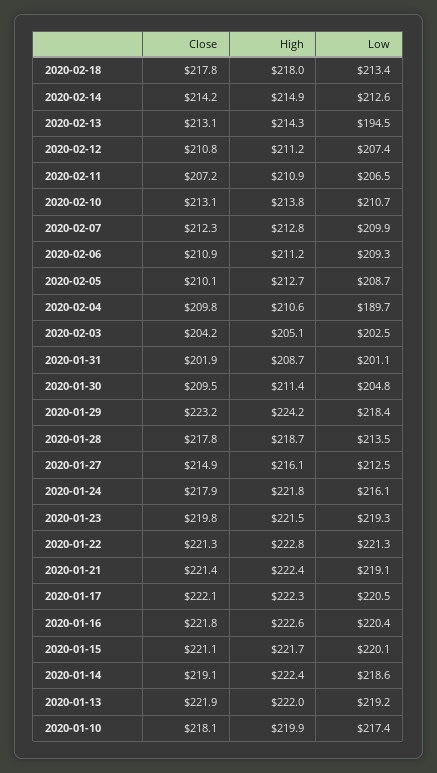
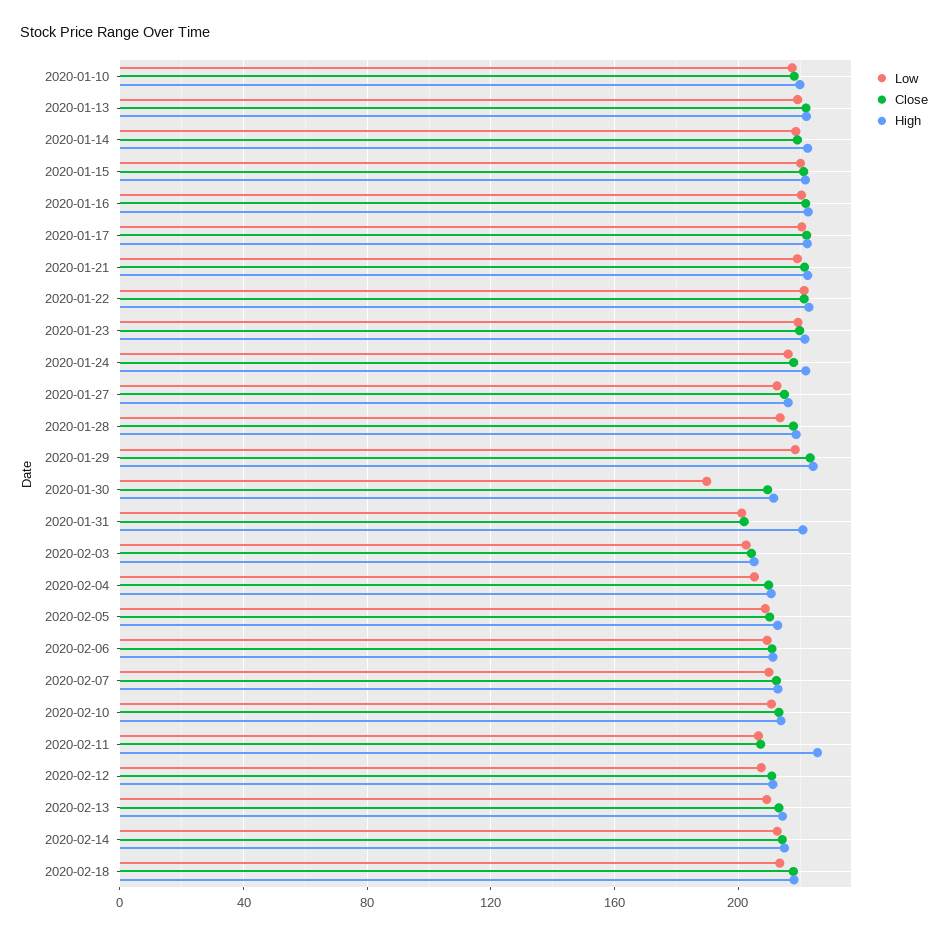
  {
    "Close": {
      "2020-02-18": 217.8,
      "2020-02-14": 214.2,
      "2020-02-13": 213.1,
      "2020-02-12": 210.8,
      "2020-02-11": 207.2,
      "2020-02-10": 213.1,
      "2020-02-07": 212.3,
      "2020-02-06": 210.9,
      "2020-02-05": 210.1,
      "2020-02-04": 209.8,
      "2020-02-03": 204.2,
      "2020-01-31": 201.9,
      "2020-01-30": 209.5,
      "2020-01-29": 223.2,
      "2020-01-28": 217.8,
      "2020-01-27": 214.9,
      "2020-01-24": 217.9,
      "2020-01-23": 219.8,
      "2020-01-22": 221.3,
      "2020-01-21": 221.4,
      "2020-01-17": 222.1,
      "2020-01-16": 221.8,
      "2020-01-15": 221.1,
      "2020-01-14": 219.1,
      "2020-01-13": 221.9,
      "2020-01-10": 218.1
    },
    "High": {
      "2020-02-18": 218,
      "2020-02-14": 214.9,
      "2020-02-13": 214.3,
      "2020-02-12": 211.2,
-     "2020-02-11": 210.9,
+     "2020-02-11": 225,
      "2020-02-10": 213.8,
      "2020-02-07": 212.8,
      "2020-02-06": 211.2,
      "2020-02-05": 212.7,
      "2020-02-04": 210.6,
      "2020-02-03": 205.1,
-     "2020-01-31": 208.7,
+     "2020-01-31": 220,
      "2020-01-30": 211.4,
      "2020-01-29": 224.2,
      "2020-01-28": 218.7,
      "2020-01-27": 216.1,
      "2020-01-24": 221.8,
      "2020-01-23": 221.5,
      "2020-01-22": 222.8,
      "2020-01-21": 222.4,
      "2020-01-17": 222.3,
      "2020-01-16": 222.6,
      "2020-01-15": 221.7,
      "2020-01-14": 222.4,
      "2020-01-13": 222,
      "2020-01-10": 219.9
    },
    "Low": {
      "2020-02-18": 213.4,
      "2020-02-14": 212.6,
-     "2020-02-13": 194.5,
+     "2020-02-13": 210,
      "2020-02-12": 207.4,
      "2020-02-11": 206.5,
      "2020-02-10": 210.7,
      "2020-02-07": 209.9,
      "2020-02-06": 209.3,
      "2020-02-05": 208.7,
-     "2020-02-04": 189.7,
+     "2020-02-04": 205,
      "2020-02-03": 202.5,
      "2020-01-31": 201.1,
-     "2020-01-30": 204.8,
+     "2020-01-30": 190,
      "2020-01-29": 218.4,
      "2020-01-28": 213.5,
      "2020-01-27": 212.5,
      "2020-01-24": 216.1,
      "2020-01-23": 219.3,
      "2020-01-22": 221.3,
      "2020-01-21": 219.1,
      "2020-01-17": 220.5,
      "2020-01-16": 220.4,
      "2020-01-15": 220.1,
      "2020-01-14": 218.6,
      "2020-01-13": 219.2,
      "2020-01-10": 217.4
    }
  }

